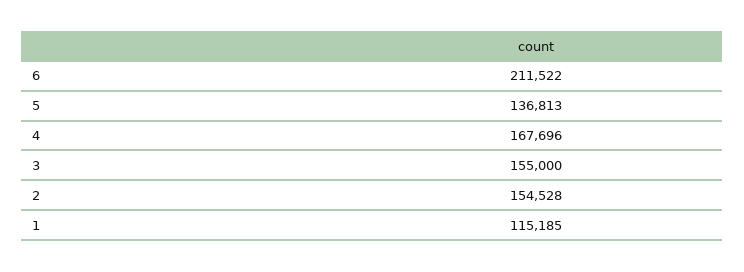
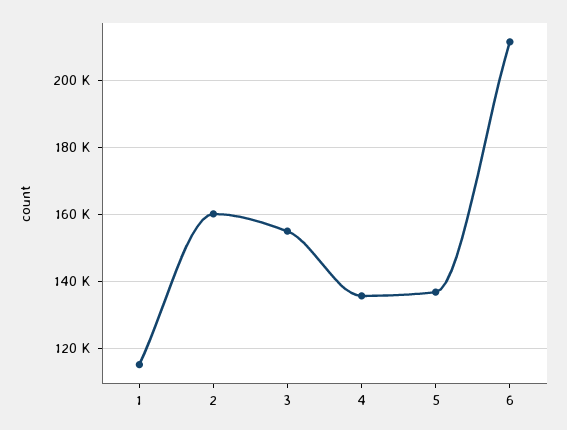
  {
    "6": 211522,
    "5": 136813,
-   "4": 167696,
+   "4": 136000,
    "3": 155000,
-   "2": 154528,
+   "2": 160000,
    "1": 115185
  }

